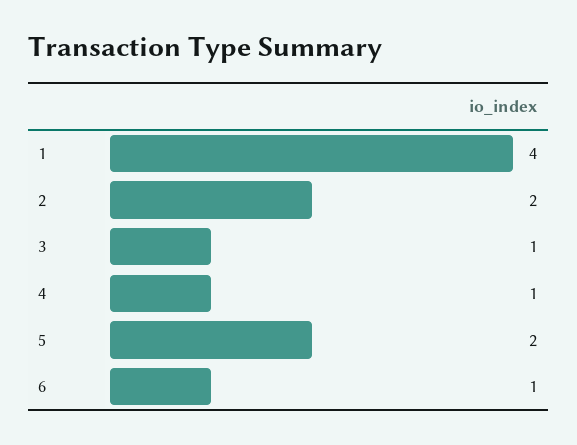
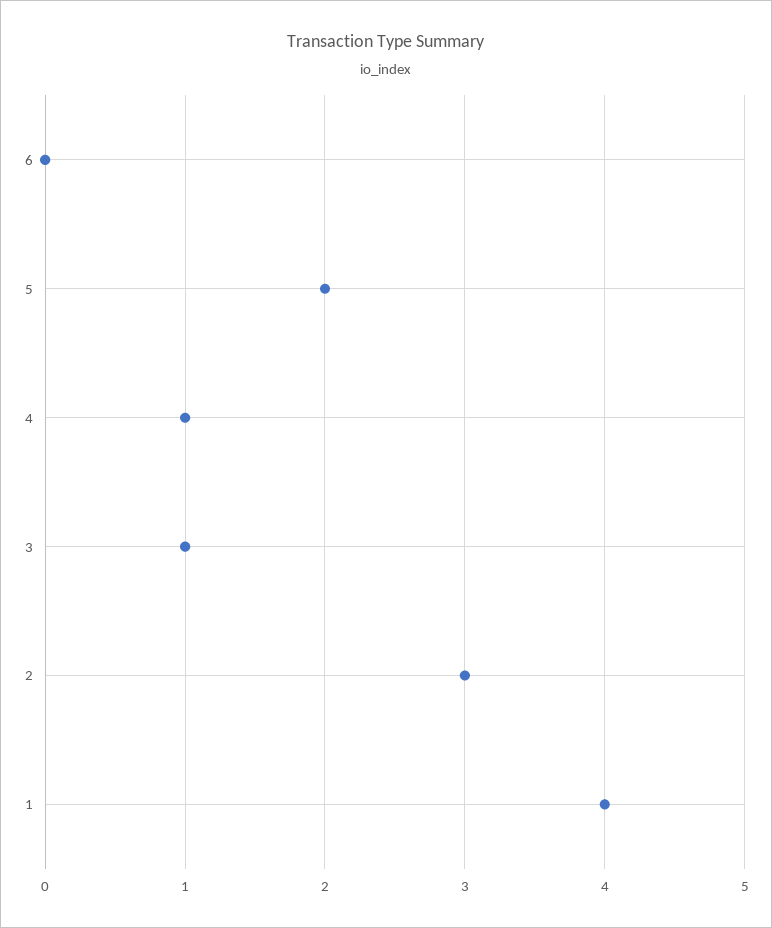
  {
    "1": 4,
-   "2": 2,
+   "2": 3,
    "3": 1,
    "4": 1,
    "5": 2,
-   "6": 1
+   "6": 0
  }

